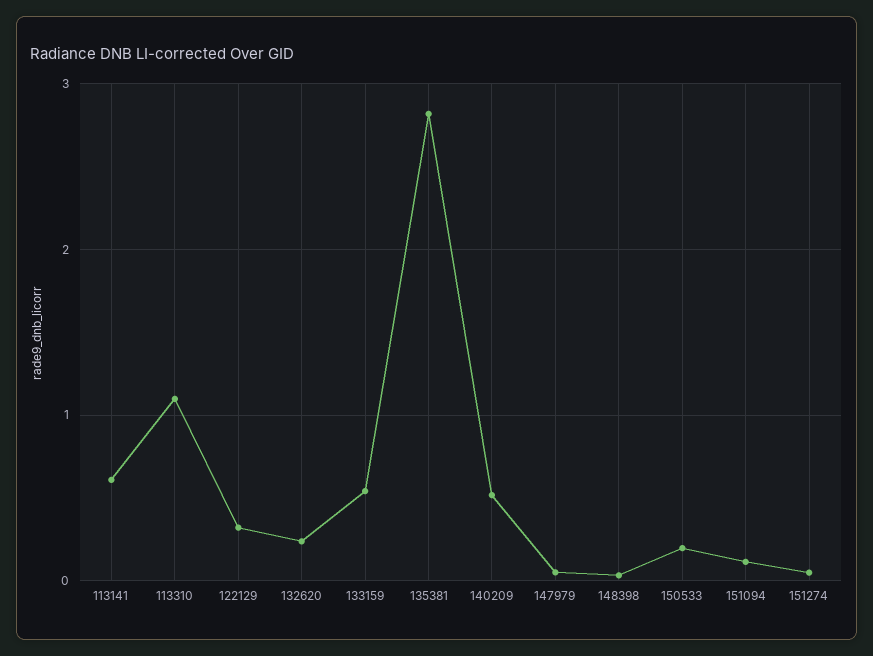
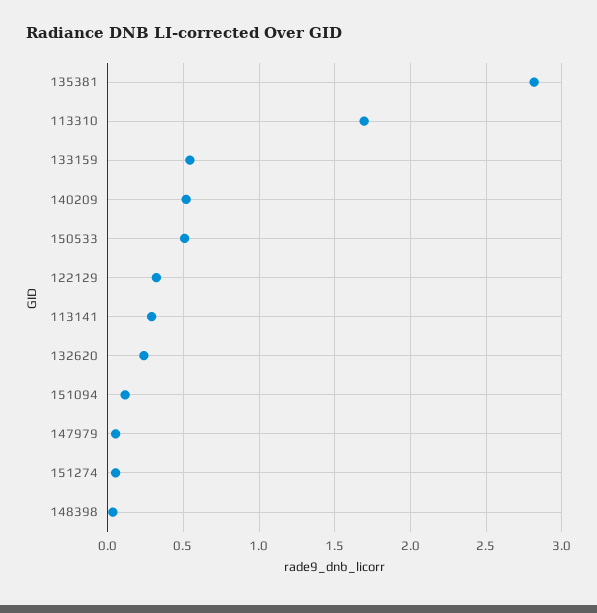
  {
-   "113141": 0.6,
+   "113141": 0.3,
-   "113310": 1.1,
+   "113310": 1.7,
    "122129": 0.3,
    "132620": 0.25,
    "133159": 0.55,
    "135381": 2.8,
    "140209": 0.5,
    "147979": 0.05,
    "148398": 0.05,
-   "150533": 0.2,
+   "150533": 0.5,
    "151094": 0.1,
    "151274": 0.05
  }

